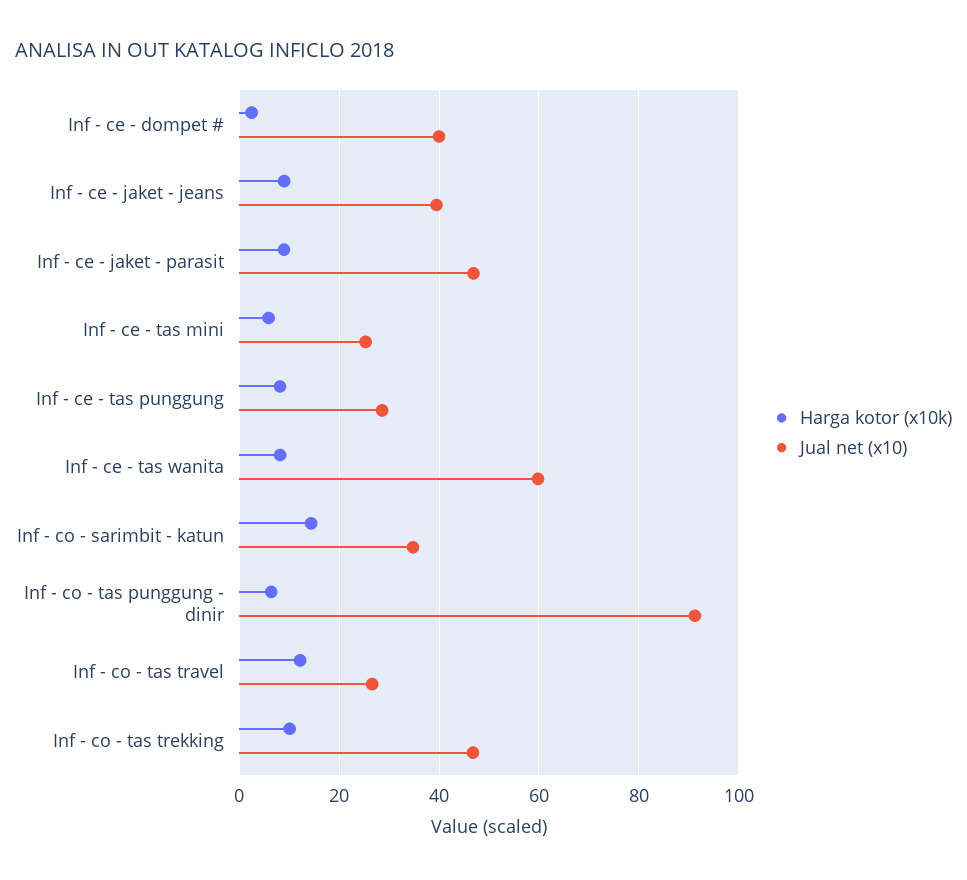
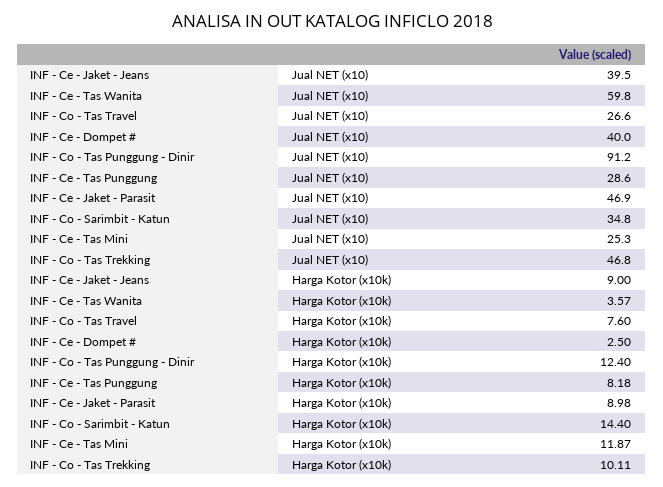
  {
    "Harga kotor (x10k)": {
      "Inf - ce - dompet #": 2.5,
      "Inf - ce - jaket - jeans": 9,
      "Inf - ce - jaket - parasit": 8.98,
-     "Inf - ce - tas mini": 6,
+     "Inf - ce - tas mini": 11.87,
      "Inf - ce - tas punggung": 8.18,
-     "Inf - ce - tas wanita": 8,
+     "Inf - ce - tas wanita": 3.57,
      "Inf - co - sarimbit - katun": 14.4,
-     "Inf - co - tas punggung - dinir": 6,
+     "Inf - co - tas punggung - dinir": 12.4,
-     "Inf - co - tas travel": 12,
+     "Inf - co - tas travel": 7.6,
      "Inf - co - tas trekking": 10.11
    },
    "Jual net (x10)": {
      "Inf - ce - dompet #": 40,
      "Inf - ce - jaket - jeans": 39.5,
      "Inf - ce - jaket - parasit": 46.9,
      "Inf - ce - tas mini": 25.3,
      "Inf - ce - tas punggung": 28.6,
      "Inf - ce - tas wanita": 59.8,
      "Inf - co - sarimbit - katun": 34.8,
      "Inf - co - tas punggung - dinir": 91.2,
      "Inf - co - tas travel": 26.6,
      "Inf - co - tas trekking": 46.8
    }
  }

